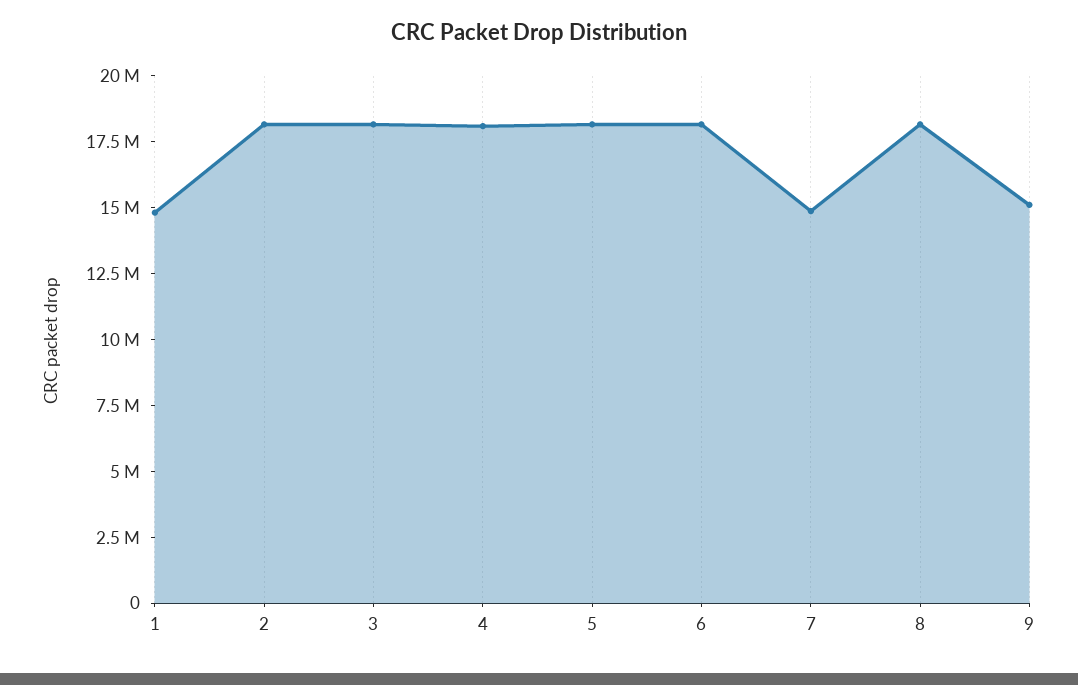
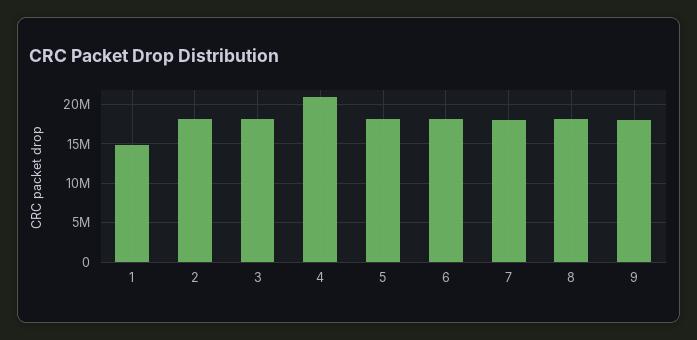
  {
    "1": 15000000,
    "2": 18000000,
    "3": 18000000,
-   "4": 18000000,
+   "4": 21000000,
    "5": 18000000,
    "6": 18000000,
-   "7": 15000000,
+   "7": 18000000,
    "8": 18000000,
-   "9": 15000000
+   "9": 18000000
  }

